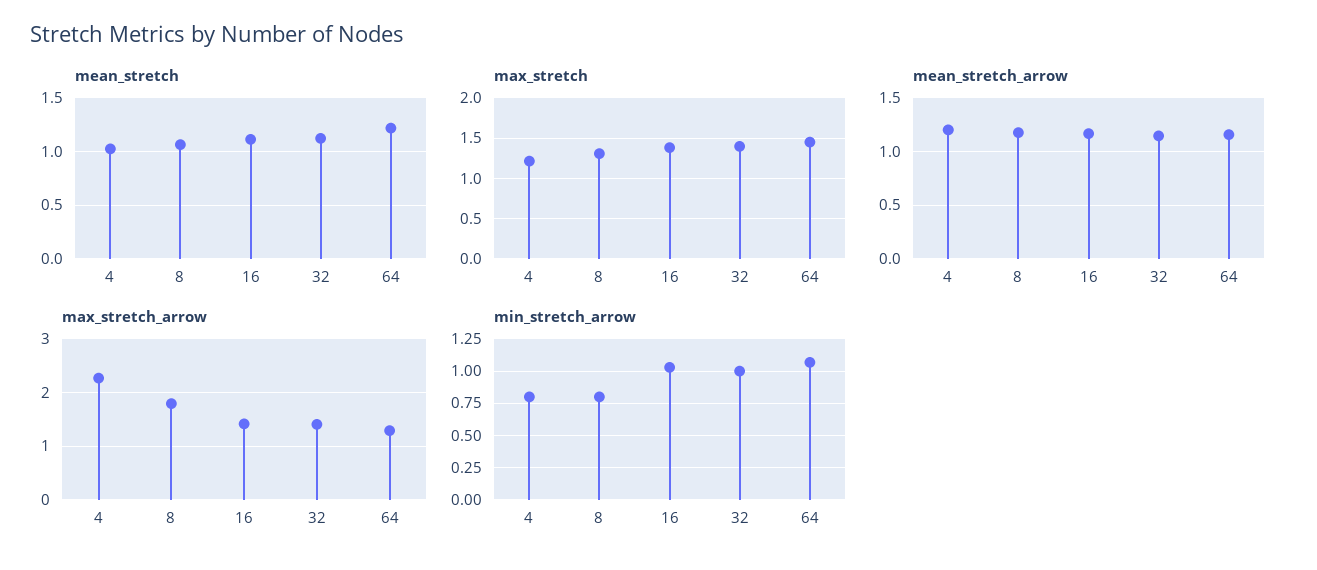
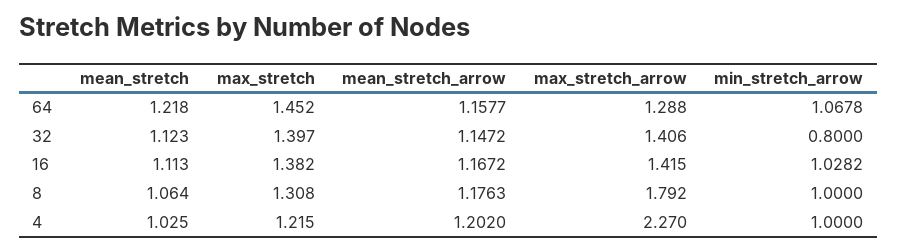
  {
    "mean_stretch": {
      "4": 1.025,
      "8": 1.064,
      "16": 1.113,
      "32": 1.123,
      "64": 1.218
    },
    "max_stretch": {
      "4": 1.215,
      "8": 1.308,
      "16": 1.382,
      "32": 1.397,
      "64": 1.452
    },
    "mean_stretch_arrow": {
      "4": 1.202,
      "8": 1.1763,
      "16": 1.1672,
      "32": 1.1472,
      "64": 1.1577
    },
    "max_stretch_arrow": {
      "4": 2.27,
      "8": 1.792,
      "16": 1.415,
      "32": 1.406,
      "64": 1.288
    },
    "min_stretch_arrow": {
-     "4": 0.8,
+     "4": 1,
-     "8": 0.8,
+     "8": 1,
      "16": 1.0282,
-     "32": 1,
+     "32": 0.8,
      "64": 1.0678
    }
  }

